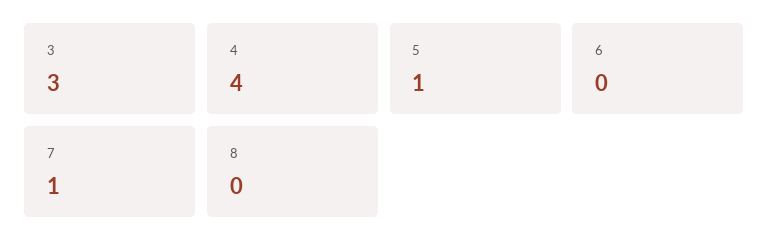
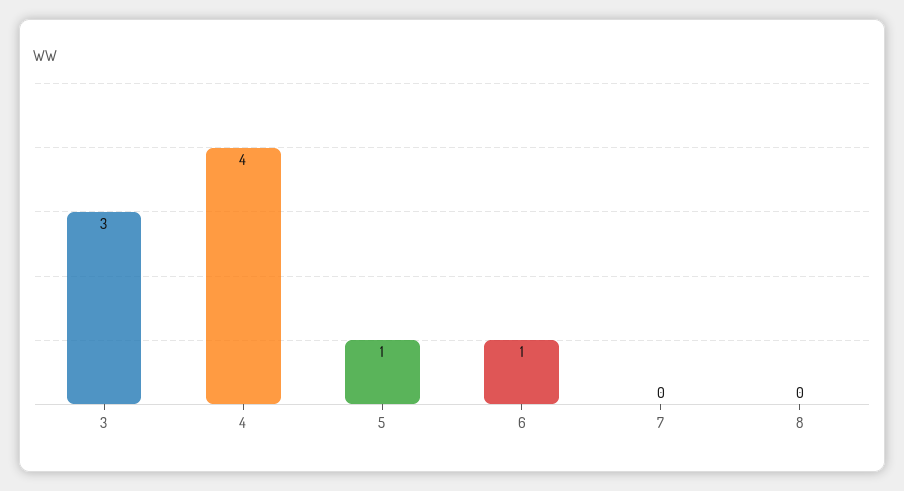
  {
    "3": 3,
    "4": 4,
    "5": 1,
-   "6": 0,
+   "6": 1,
-   "7": 1,
+   "7": 0,
    "8": 0
  }

